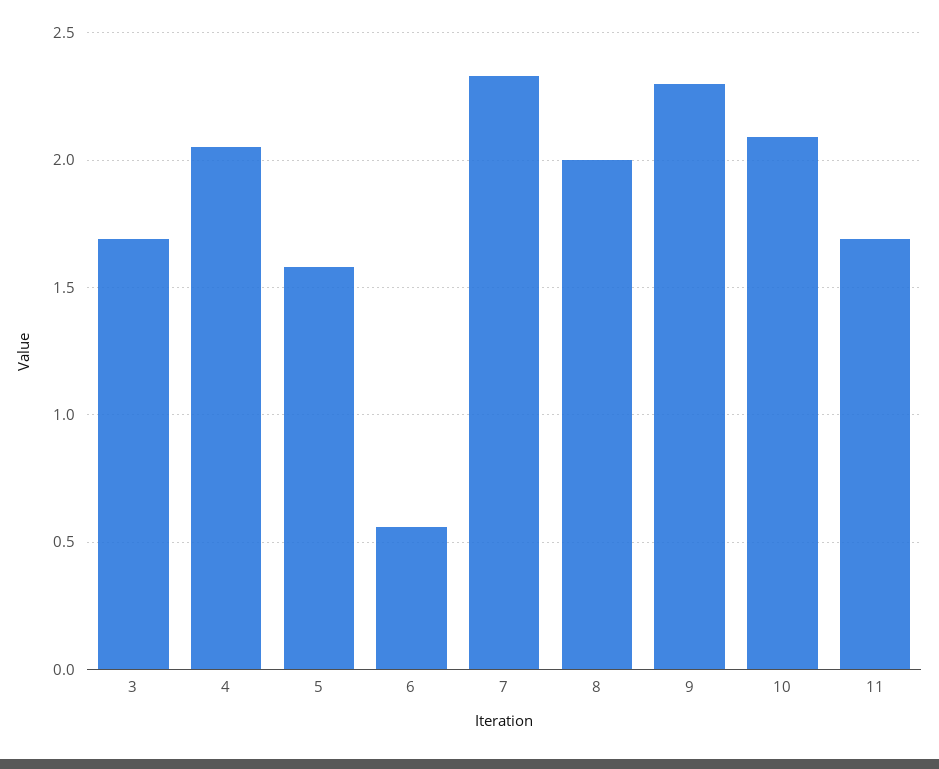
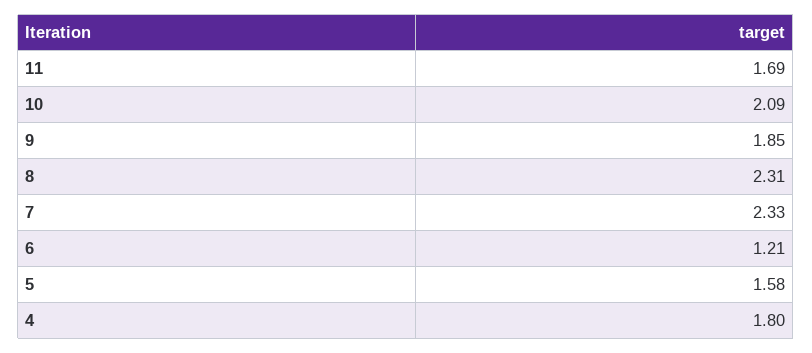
  {
-   "3": 1.7,
-   "4": 2.05,
+   "4": 1.8,
    "5": 1.58,
-   "6": 0.55,
+   "6": 1.21,
    "7": 2.33,
-   "8": 2,
+   "8": 2.31,
-   "9": 2.3,
+   "9": 1.85,
    "10": 2.09,
    "11": 1.69
  }

